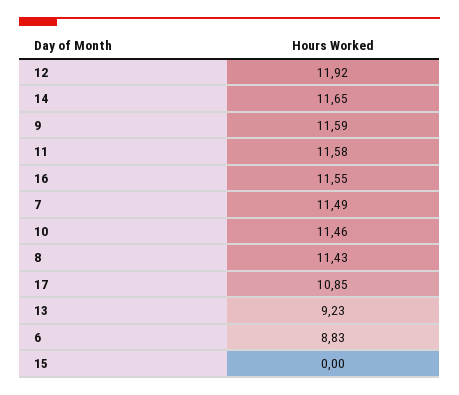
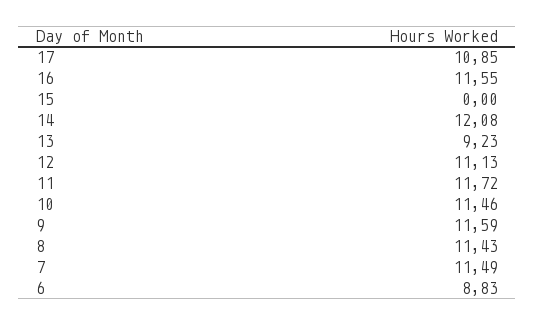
  {
-   "12": 11.92,
+   "12": 11.13,
-   "14": 11.65,
+   "14": 12.08,
    "9": 11.59,
-   "11": 11.58,
+   "11": 11.72,
    "16": 11.55,
    "7": 11.49,
    "10": 11.46,
    "8": 11.43,
    "17": 10.85,
    "13": 9.23,
    "6": 8.83,
    "15": 0
  }

